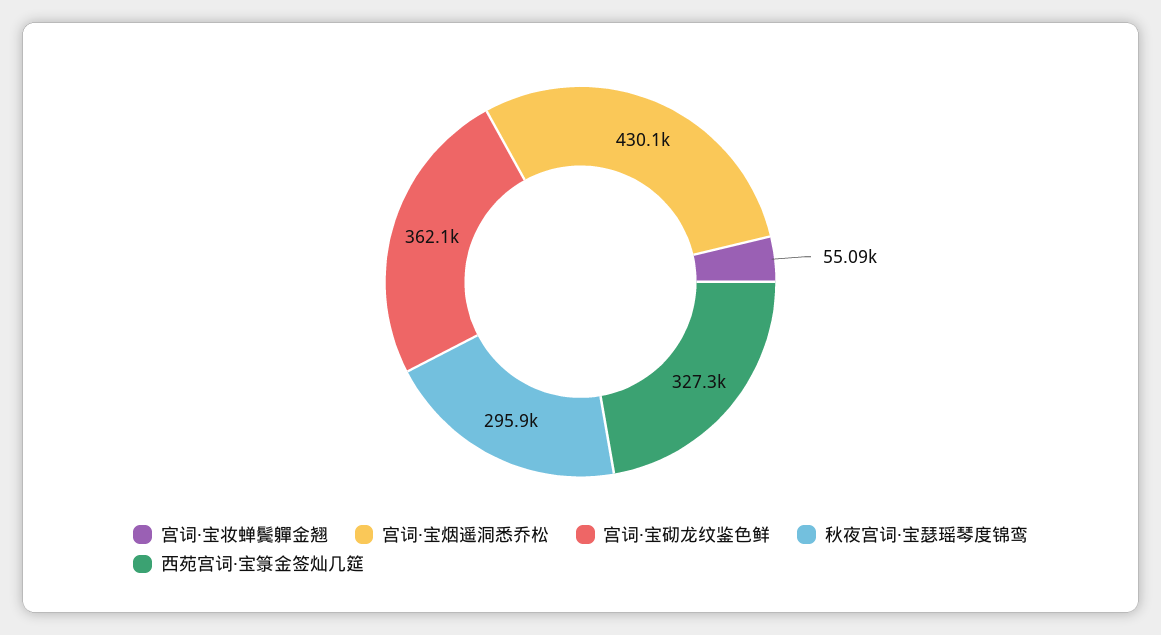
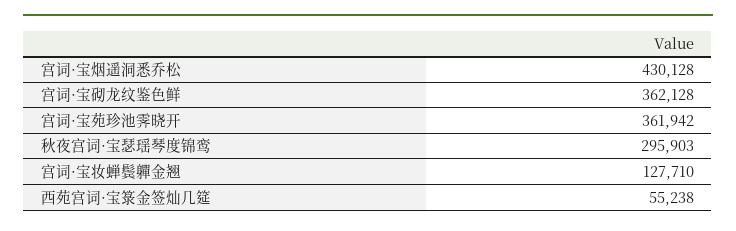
  {
-   "宫词·宝妆蝉鬓軃金翘": 55090,
+   "宫词·宝妆蝉鬓軃金翘": 127710,
    "宫词·宝烟遥洞悉乔松": 430128,
    "宫词·宝砌龙纹鉴色鲜": 362128,
    "秋夜宫词·宝瑟瑶琴度锦鸾": 295903,
-   "西苑宫词·宝箓金签灿几筵": 327300
+   "西苑宫词·宝箓金签灿几筵": 55238,
+   "宫词·宝苑珍池霁晓开": 361942
  }

